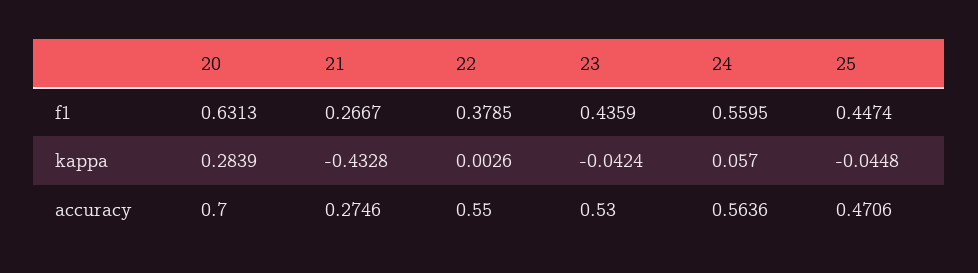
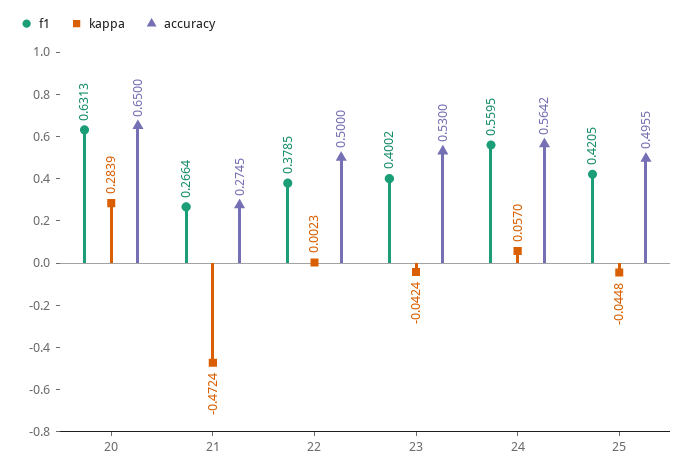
  {
    "f1": {
      "20": 0.6313,
-     "21": 0.2667,
+     "21": 0.2664,
      "22": 0.3785,
-     "23": 0.4359,
+     "23": 0.4002,
      "24": 0.5595,
-     "25": 0.4474
+     "25": 0.4205
    },
    "kappa": {
      "20": 0.2839,
-     "21": -0.4328,
+     "21": -0.4724,
-     "22": 0.0026,
+     "22": 0.0023,
      "23": -0.0424,
      "24": 0.057,
      "25": -0.0448
    },
    "accuracy": {
-     "20": 0.7,
+     "20": 0.65,
-     "21": 0.2746,
+     "21": 0.2745,
-     "22": 0.55,
+     "22": 0.5,
      "23": 0.53,
-     "24": 0.5636,
+     "24": 0.5642,
-     "25": 0.4706
+     "25": 0.4955
    }
  }

